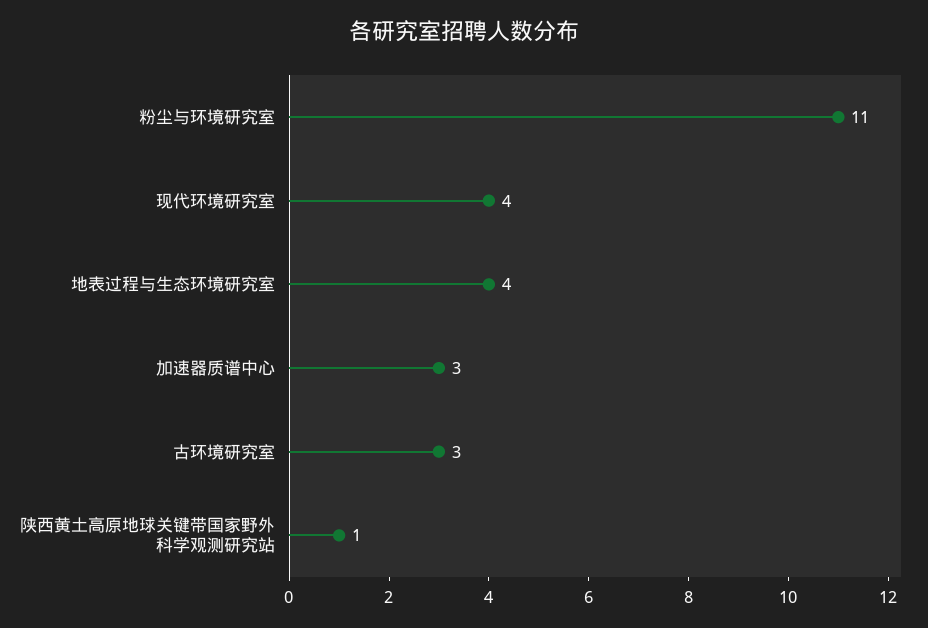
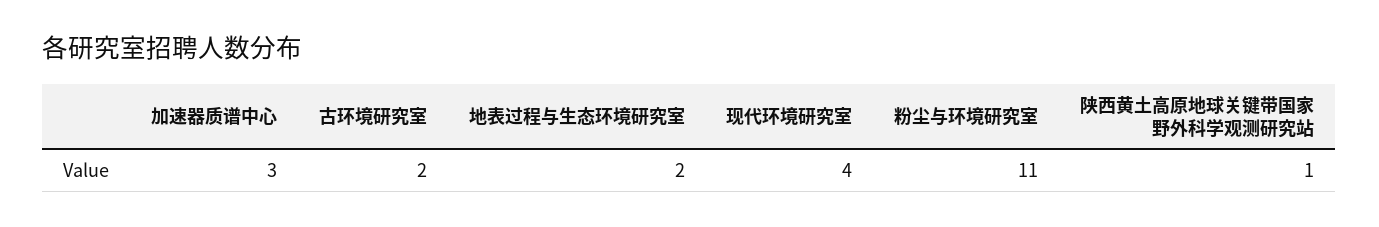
  {
    "粉尘与环境研究室": 11,
    "现代环境研究室": 4,
-   "地表过程与生态环境研究室": 4,
+   "地表过程与生态环境研究室": 2,
    "加速器质谱中心": 3,
-   "古环境研究室": 3,
+   "古环境研究室": 2,
    "陕西黄土高原地球关键带国家野外科学观测研究站": 1
  }

